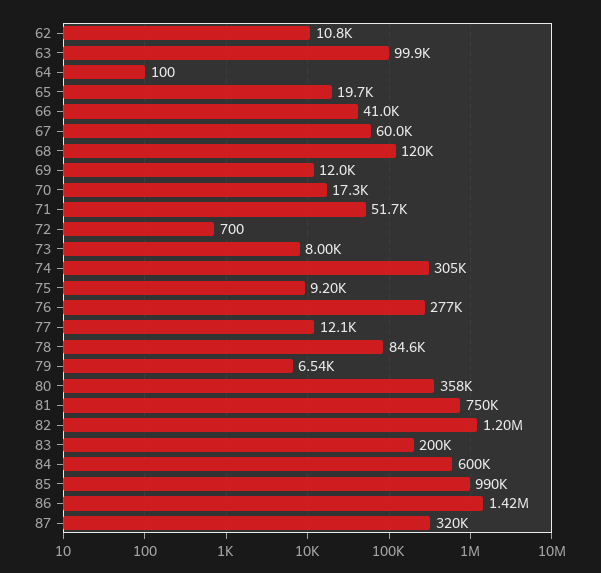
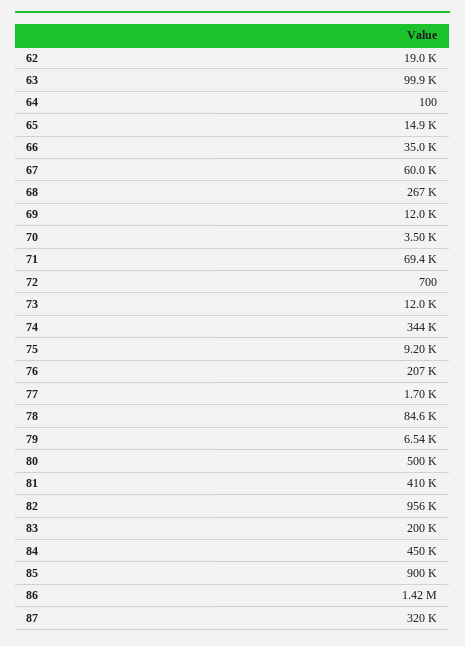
  {
-   "62": 10800,
+   "62": 19000,
    "63": 99900,
    "64": 100,
-   "65": 19700,
+   "65": 14900,
-   "66": 41000,
+   "66": 35000,
    "67": 60000,
-   "68": 120000,
+   "68": 267000,
    "69": 12000,
-   "70": 17300,
+   "70": 3500,
-   "71": 51700,
+   "71": 69400,
    "72": 700,
-   "73": 8000,
+   "73": 12000,
-   "74": 305000,
+   "74": 344000,
    "75": 9200,
-   "76": 277000,
+   "76": 207000,
-   "77": 12100,
+   "77": 1700,
    "78": 84600,
    "79": 6540,
-   "80": 358000,
+   "80": 500000,
-   "81": 750000,
+   "81": 410000,
-   "82": 1200000,
+   "82": 956000,
    "83": 200000,
-   "84": 600000,
+   "84": 450000,
-   "85": 990000,
+   "85": 900000,
    "86": 1420000,
    "87": 320000
  }

